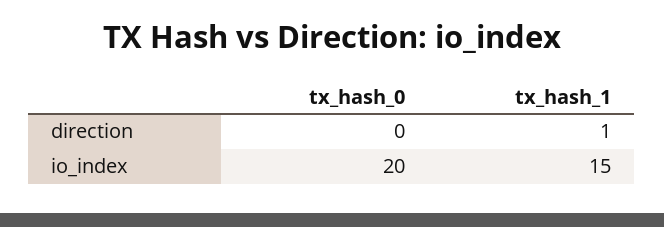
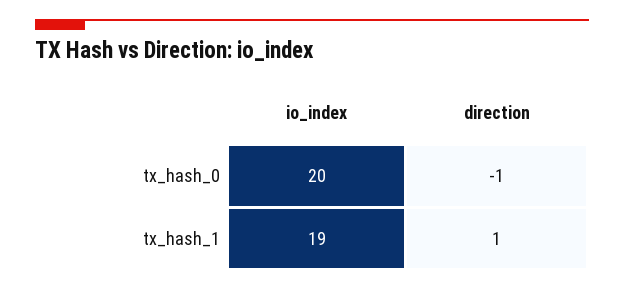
  {
    "tx_hash_0": {
-     "direction": 0,
+     "direction": -1,
      "io_index": 20
    },
    "tx_hash_1": {
      "direction": 1,
-     "io_index": 15
+     "io_index": 19
    }
  }

